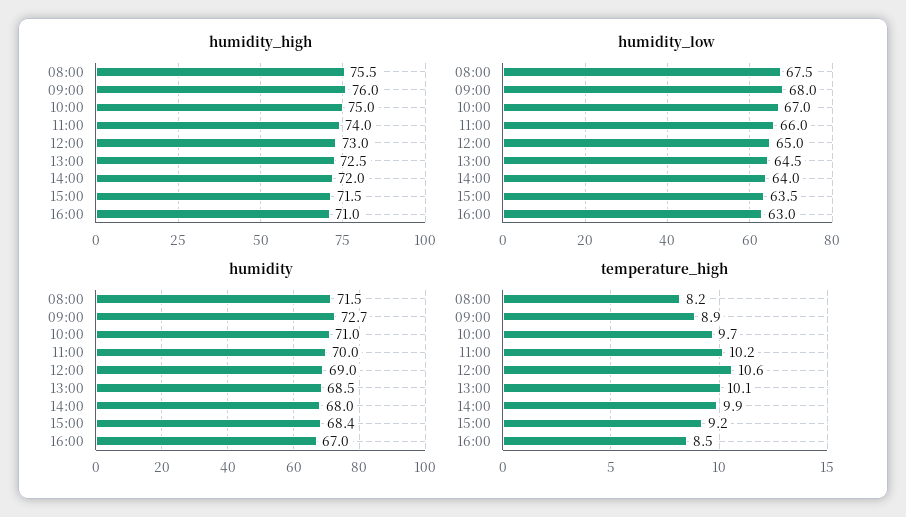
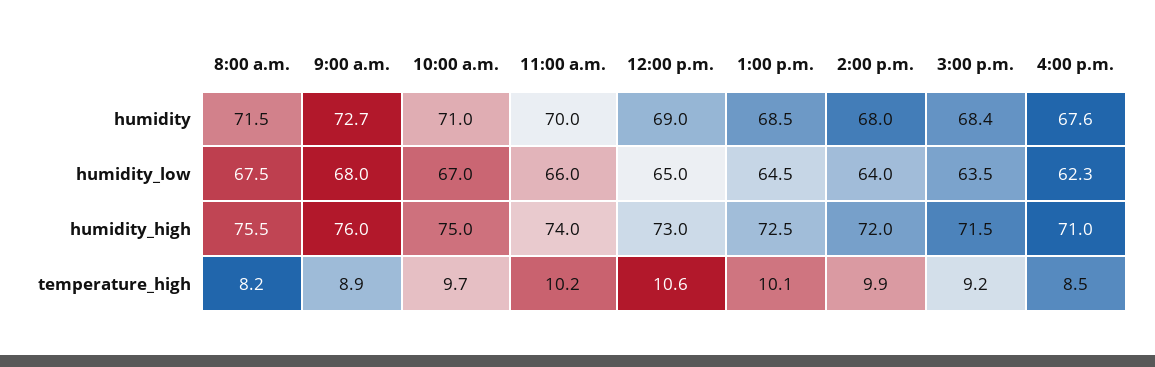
  {
    "humidity_high": {
      "08:00": 75.5,
      "09:00": 76,
      "10:00": 75,
      "11:00": 74,
      "12:00": 73,
      "13:00": 72.5,
      "14:00": 72,
      "15:00": 71.5,
      "16:00": 71
    },
    "humidity_low": {
      "08:00": 67.5,
      "09:00": 68,
      "10:00": 67,
      "11:00": 66,
      "12:00": 65,
      "13:00": 64.5,
      "14:00": 64,
      "15:00": 63.5,
-     "16:00": 63
+     "16:00": 62.3
    },
    "humidity": {
      "08:00": 71.5,
      "09:00": 72.7,
      "10:00": 71,
      "11:00": 70,
      "12:00": 69,
      "13:00": 68.5,
      "14:00": 68,
      "15:00": 68.4,
-     "16:00": 67
+     "16:00": 67.6
    },
    "temperature_high": {
      "08:00": 8.2,
      "09:00": 8.9,
      "10:00": 9.7,
      "11:00": 10.2,
      "12:00": 10.6,
      "13:00": 10.1,
      "14:00": 9.9,
      "15:00": 9.2,
      "16:00": 8.5
    }
  }

